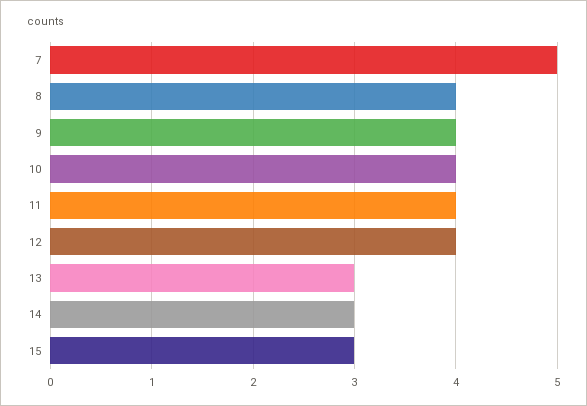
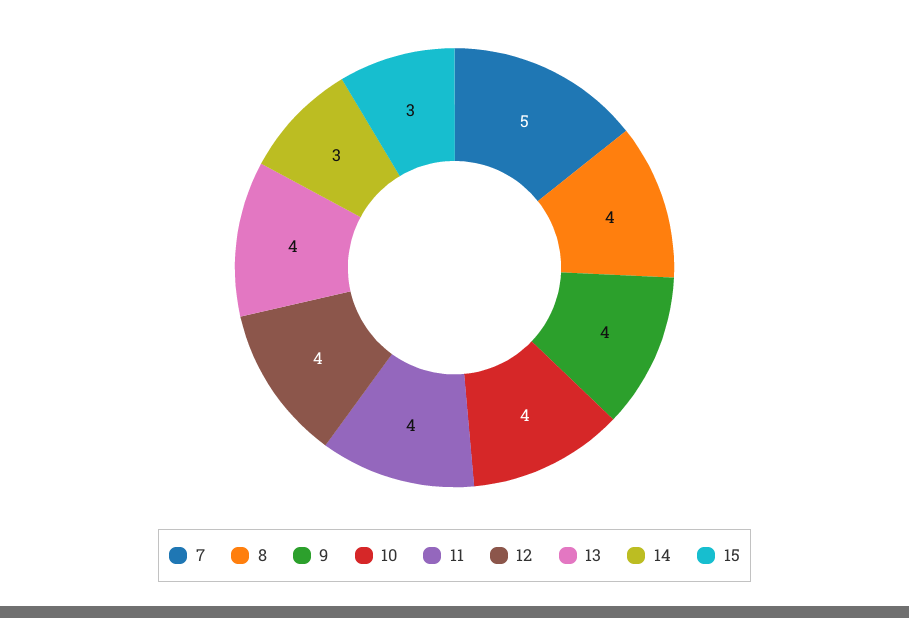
  {
    "7": 5,
    "8": 4,
    "9": 4,
    "10": 4,
    "11": 4,
    "12": 4,
-   "13": 3,
+   "13": 4,
    "14": 3,
    "15": 3
  }

